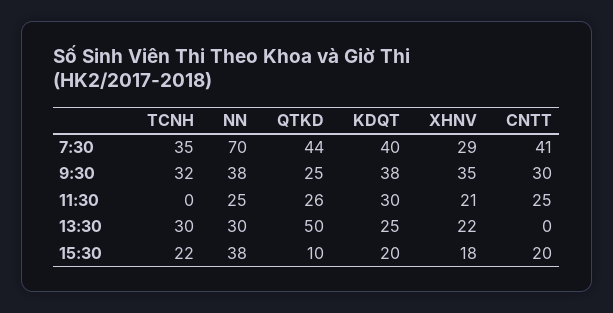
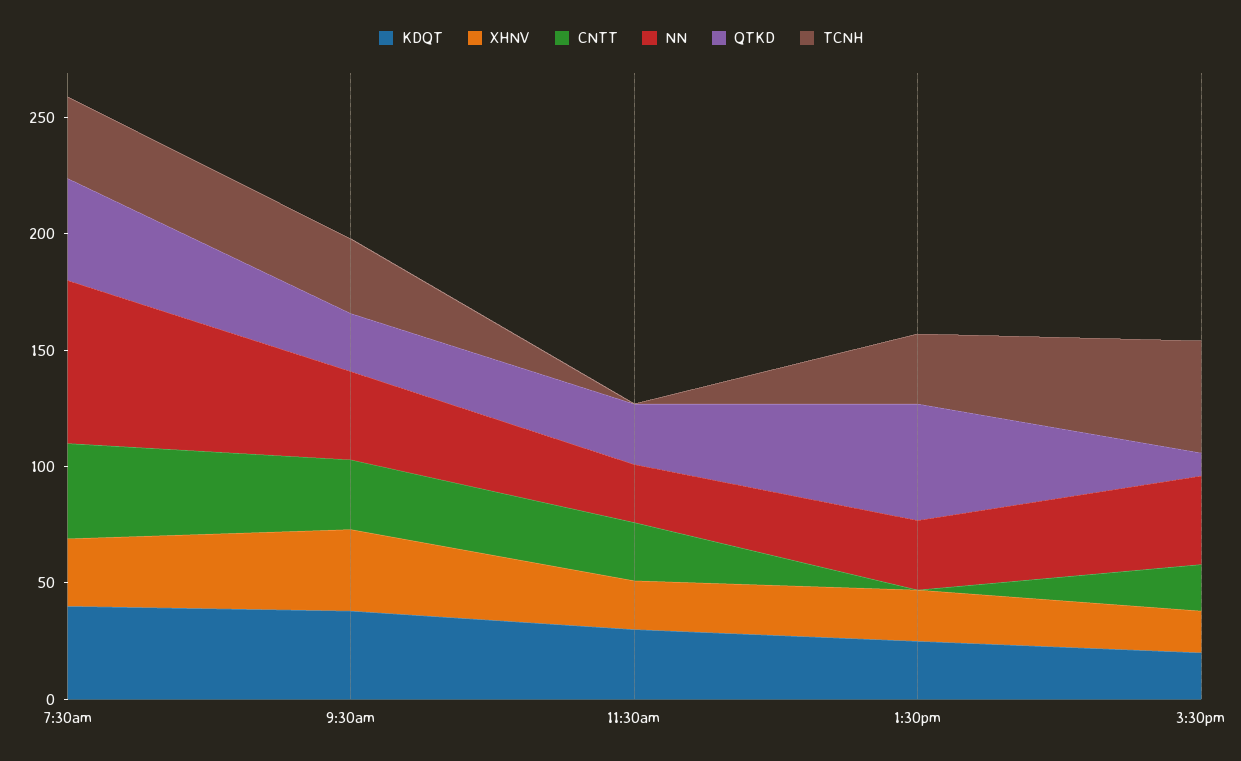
  {
    "TCNH": {
      "7:30": 35,
      "9:30": 32,
      "11:30": 0,
      "13:30": 30,
-     "15:30": 22
+     "15:30": 50
    },
    "NN": {
      "7:30": 70,
      "9:30": 38,
      "11:30": 25,
      "13:30": 30,
      "15:30": 38
    },
    "QTKD": {
      "7:30": 44,
      "9:30": 25,
      "11:30": 26,
      "13:30": 50,
      "15:30": 10
    },
    "KDQT": {
      "7:30": 40,
      "9:30": 38,
      "11:30": 30,
      "13:30": 25,
      "15:30": 20
    },
    "XHNV": {
      "7:30": 29,
      "9:30": 35,
      "11:30": 21,
      "13:30": 22,
      "15:30": 18
    },
    "CNTT": {
      "7:30": 41,
      "9:30": 30,
      "11:30": 25,
      "13:30": 0,
      "15:30": 20
    }
  }

